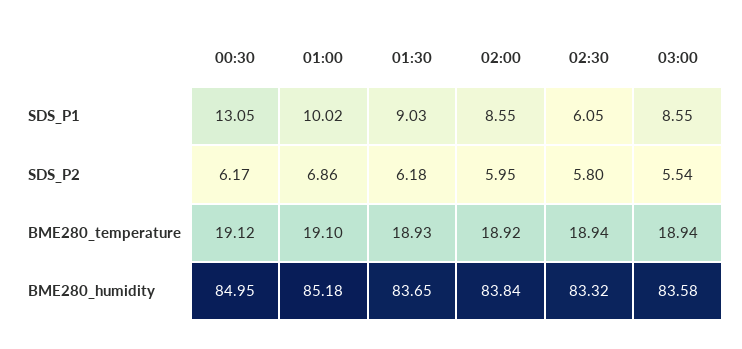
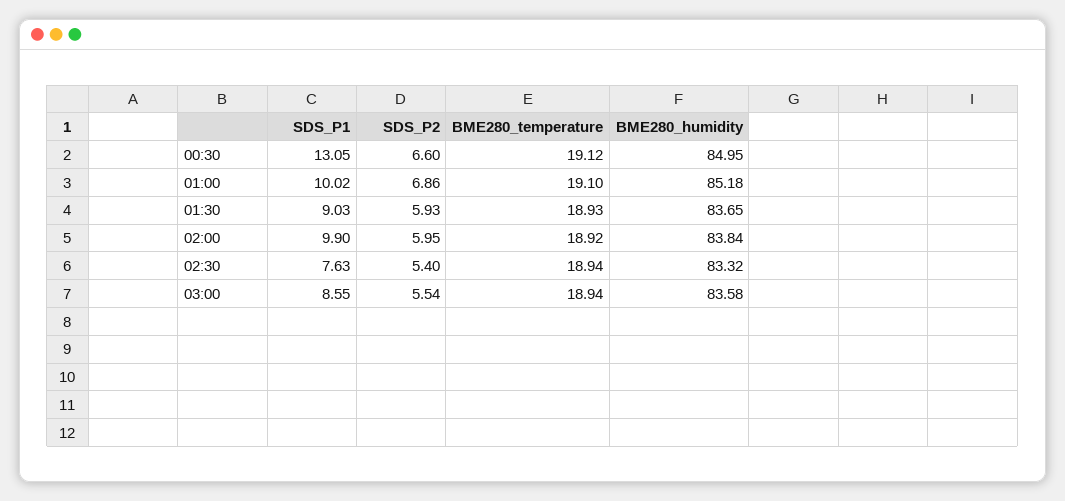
  {
    "00:30": {
      "SDS_P1": 13.05,
-     "SDS_P2": 6.17,
+     "SDS_P2": 6.6,
      "BME280_temperature": 19.12,
      "BME280_humidity": 84.95
    },
    "01:00": {
      "SDS_P1": 10.02,
      "SDS_P2": 6.86,
      "BME280_temperature": 19.1,
      "BME280_humidity": 85.18
    },
    "01:30": {
      "SDS_P1": 9.03,
-     "SDS_P2": 6.18,
+     "SDS_P2": 5.93,
      "BME280_temperature": 18.93,
      "BME280_humidity": 83.65
    },
    "02:00": {
-     "SDS_P1": 8.55,
+     "SDS_P1": 9.9,
      "SDS_P2": 5.95,
      "BME280_temperature": 18.92,
      "BME280_humidity": 83.84
    },
    "02:30": {
-     "SDS_P1": 6.05,
+     "SDS_P1": 7.63,
-     "SDS_P2": 5.8,
+     "SDS_P2": 5.4,
      "BME280_temperature": 18.94,
      "BME280_humidity": 83.32
    },
    "03:00": {
      "SDS_P1": 8.55,
      "SDS_P2": 5.54,
      "BME280_temperature": 18.94,
      "BME280_humidity": 83.58
    }
  }

